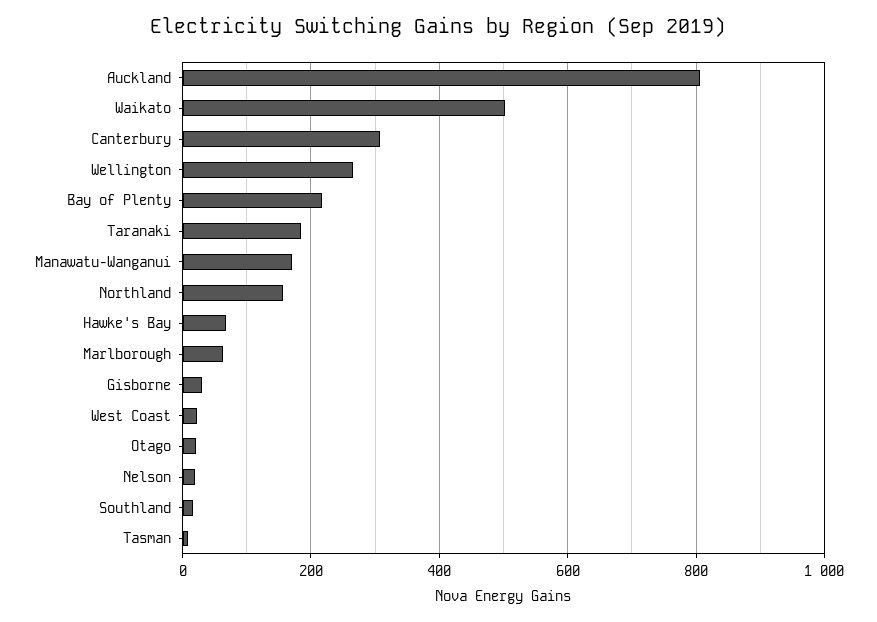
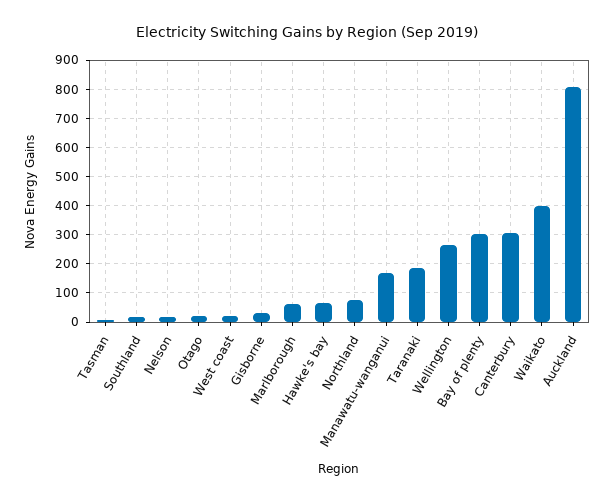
  {
    "Auckland": 800,
-   "Waikato": 500,
+   "Waikato": 400,
    "Canterbury": 300,
    "Wellington": 260,
-   "Bay of Plenty": 220,
+   "Bay of Plenty": 300,
    "Taranaki": 180,
    "Manawatu-Wanganui": 180,
-   "Northland": 160,
+   "Northland": 75,
    "Hawke's Bay": 60,
    "Marlborough": 60,
    "Gisborne": 40,
    "West Coast": 20,
    "Otago": 20,
    "Nelson": 20,
    "Southland": 20,
    "Tasman": 0
  }

